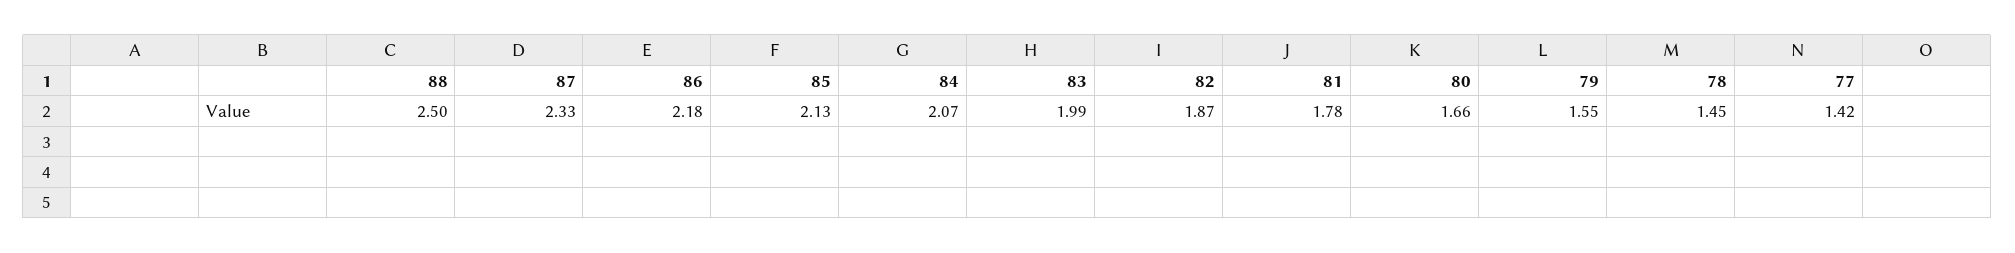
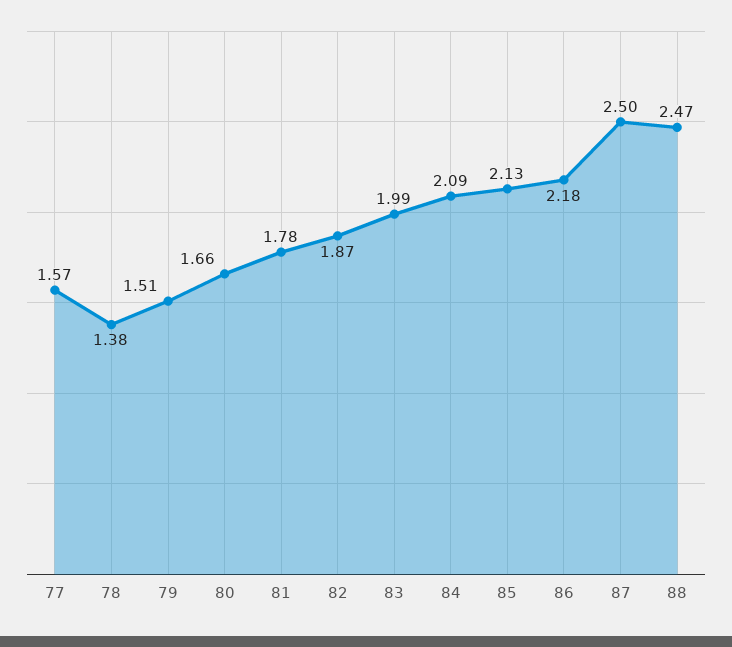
  {
-   "88": 2.5,
+   "88": 2.47,
-   "87": 2.33,
+   "87": 2.5,
    "86": 2.18,
    "85": 2.13,
-   "84": 2.07,
+   "84": 2.09,
    "83": 1.99,
    "82": 1.87,
    "81": 1.78,
    "80": 1.66,
-   "79": 1.55,
+   "79": 1.51,
-   "78": 1.45,
+   "78": 1.38,
-   "77": 1.42
+   "77": 1.57
  }

